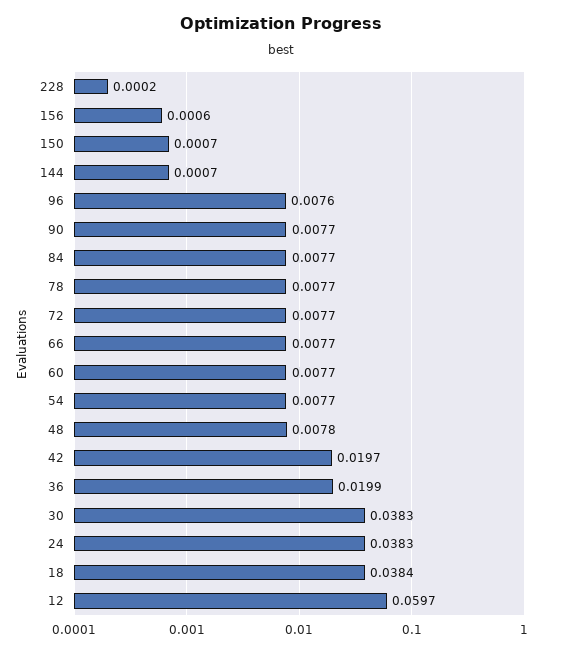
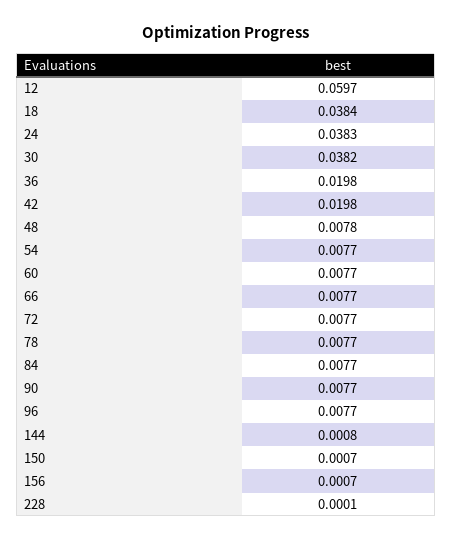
  {
-   "228": 0.0002,
+   "228": 0.0001,
-   "156": 0.0006,
+   "156": 0.0007,
    "150": 0.0007,
-   "144": 0.0007,
+   "144": 0.0008,
-   "96": 0.0076,
+   "96": 0.0077,
    "90": 0.0077,
    "84": 0.0077,
    "78": 0.0077,
    "72": 0.0077,
    "66": 0.0077,
    "60": 0.0077,
    "54": 0.0077,
    "48": 0.0078,
-   "42": 0.0197,
+   "42": 0.0198,
-   "36": 0.0199,
+   "36": 0.0198,
-   "30": 0.0383,
+   "30": 0.0382,
    "24": 0.0383,
    "18": 0.0384,
    "12": 0.0597
  }

